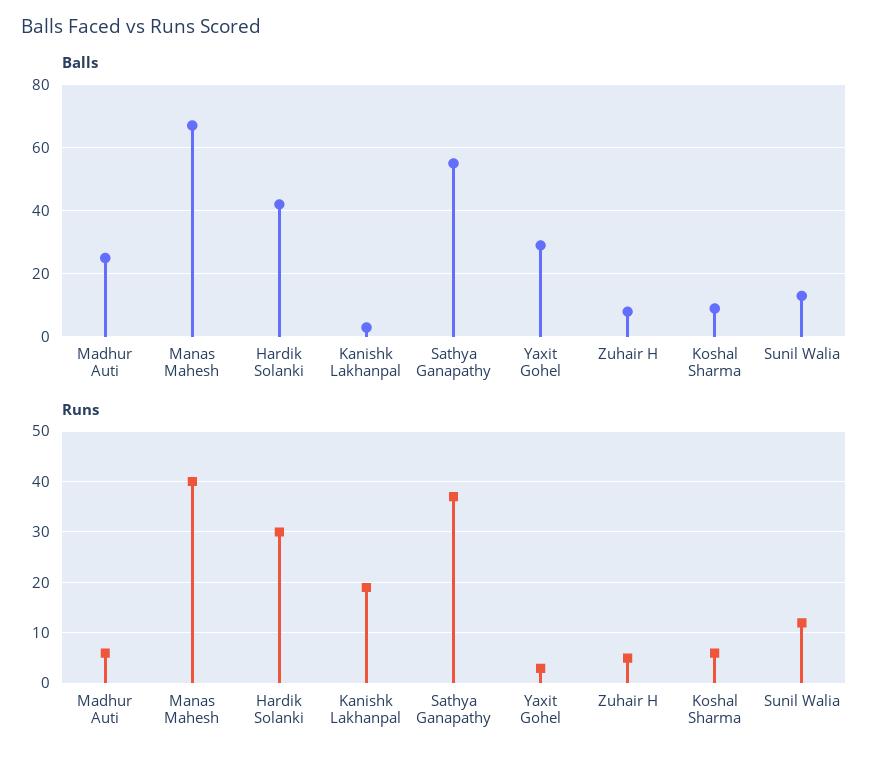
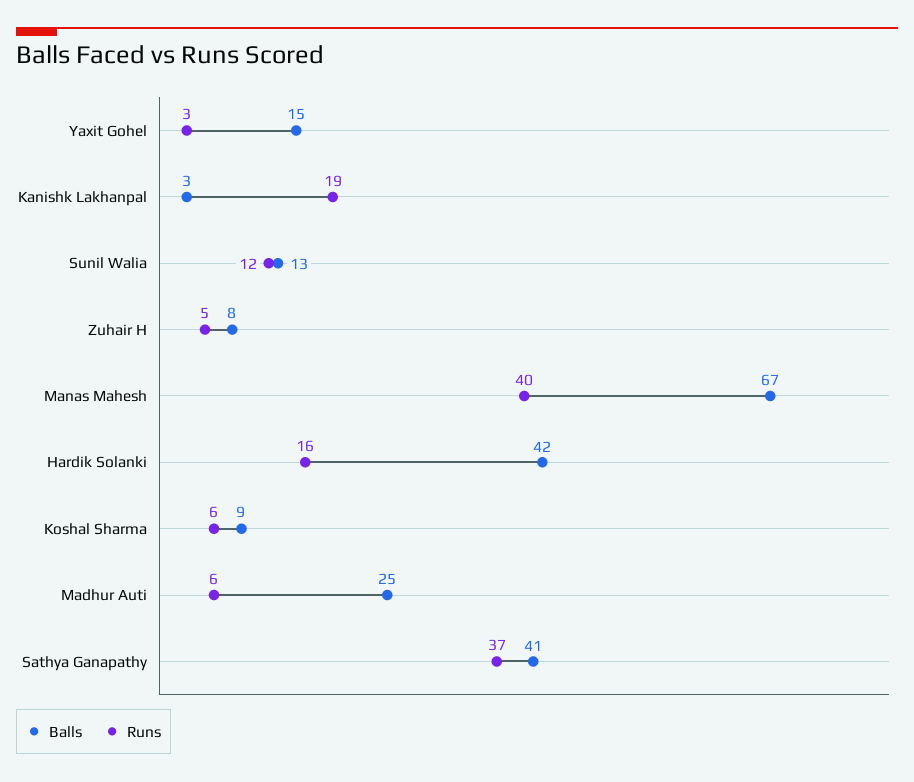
  {
    "Balls": {
      "Madhur Auti": 25,
      "Manas Mahesh": 67,
      "Hardik Solanki": 42,
      "Kanishk Lakhanpal": 3,
-     "Sathya Ganapathy": 55,
+     "Sathya Ganapathy": 41,
-     "Yaxit Gohel": 30,
+     "Yaxit Gohel": 15,
      "Zuhair H": 8,
      "Koshal Sharma": 9,
      "Sunil Walia": 13
    },
    "Runs": {
      "Madhur Auti": 6,
      "Manas Mahesh": 40,
-     "Hardik Solanki": 30,
+     "Hardik Solanki": 16,
      "Kanishk Lakhanpal": 19,
      "Sathya Ganapathy": 37,
      "Yaxit Gohel": 3,
      "Zuhair H": 5,
      "Koshal Sharma": 6,
      "Sunil Walia": 12
    }
  }

